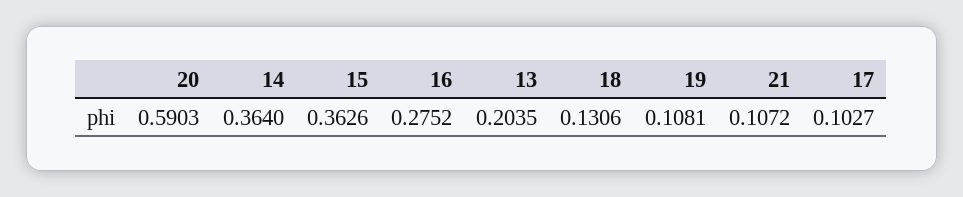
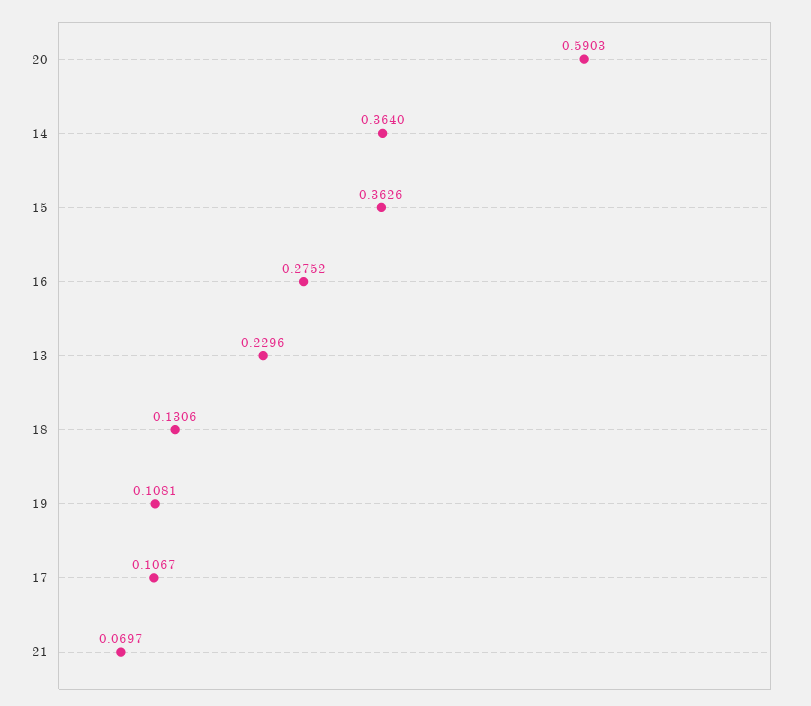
  {
    "20": 0.5903,
    "14": 0.364,
    "15": 0.3626,
    "16": 0.2752,
-   "13": 0.2035,
+   "13": 0.2296,
    "18": 0.1306,
    "19": 0.1081,
-   "21": 0.1072,
+   "21": 0.0697,
-   "17": 0.1027
+   "17": 0.1067
  }

